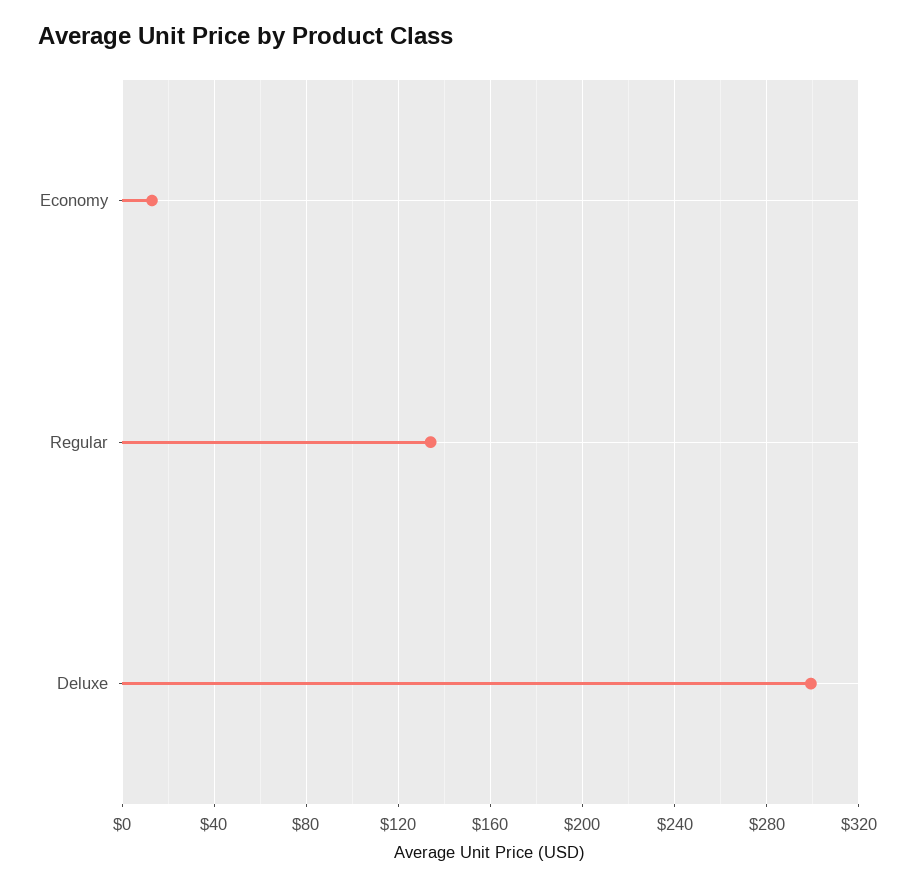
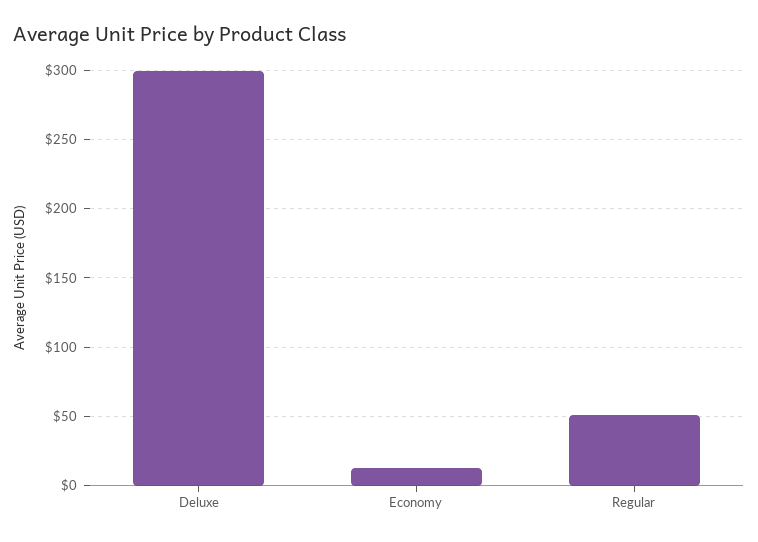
  {
    "Economy": 15,
-   "Regular": 135,
+   "Regular": 50,
    "Deluxe": 300
  }

